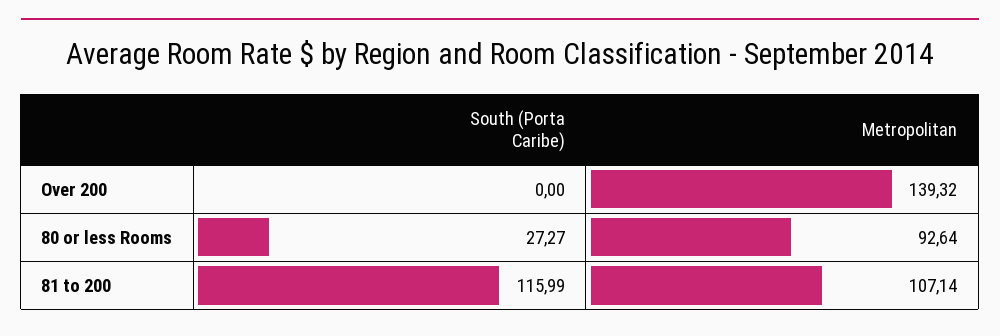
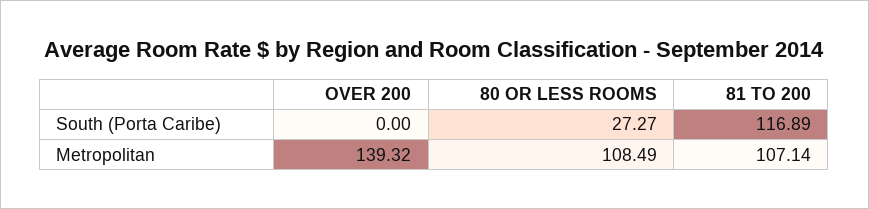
  {
    "South (Porta Caribe)": {
      "Over 200": 0,
      "80 or less Rooms": 27.27,
-     "81 to 200": 115.99
+     "81 to 200": 116.89
    },
    "Metropolitan": {
      "Over 200": 139.32,
-     "80 or less Rooms": 92.64,
+     "80 or less Rooms": 108.49,
      "81 to 200": 107.14
    }
  }

